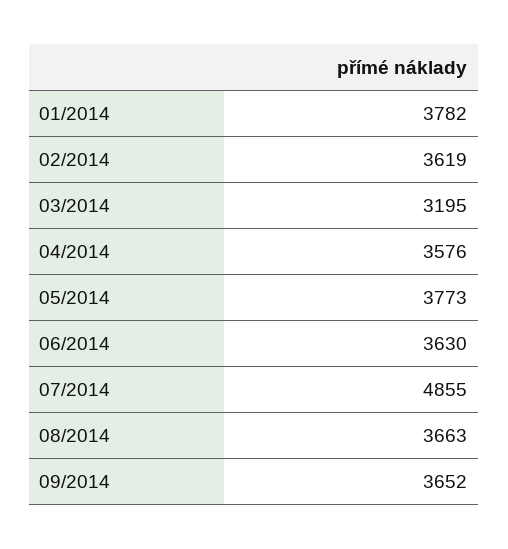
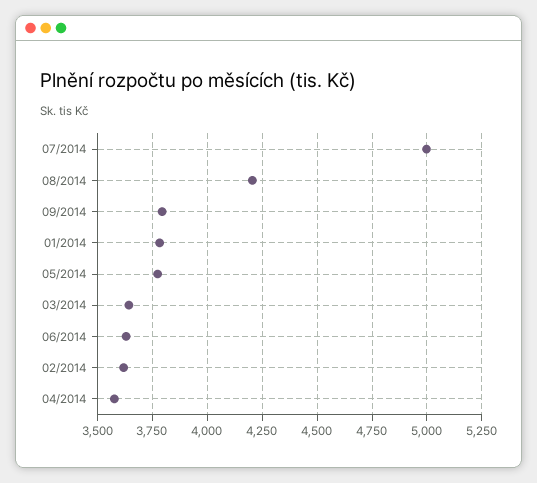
  {
    "01/2014": 3782,
    "02/2014": 3619,
-   "03/2014": 3195,
+   "03/2014": 3650,
    "04/2014": 3576,
    "05/2014": 3773,
    "06/2014": 3630,
-   "07/2014": 4855,
+   "07/2014": 5000,
-   "08/2014": 3663,
+   "08/2014": 4200,
-   "09/2014": 3652
+   "09/2014": 3800
  }

